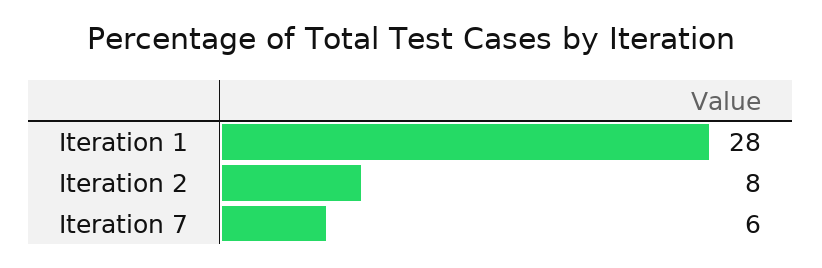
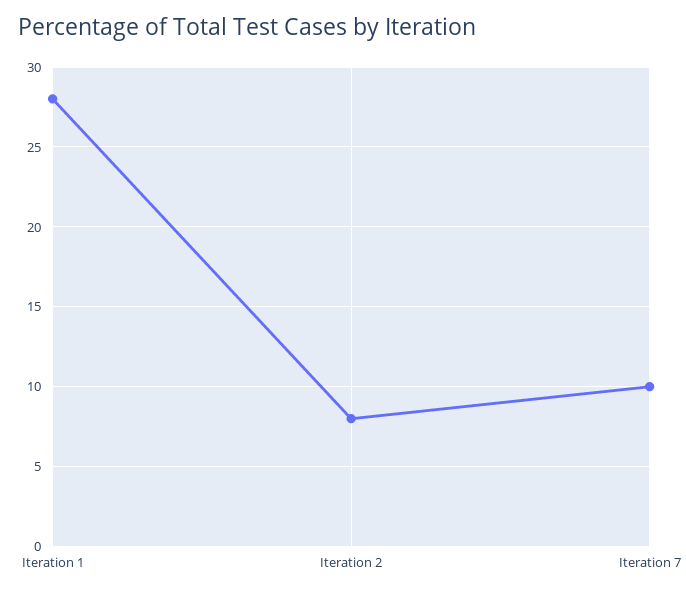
  {
    "Iteration 1": 28,
    "Iteration 2": 8,
-   "Iteration 7": 6
+   "Iteration 7": 10
  }

